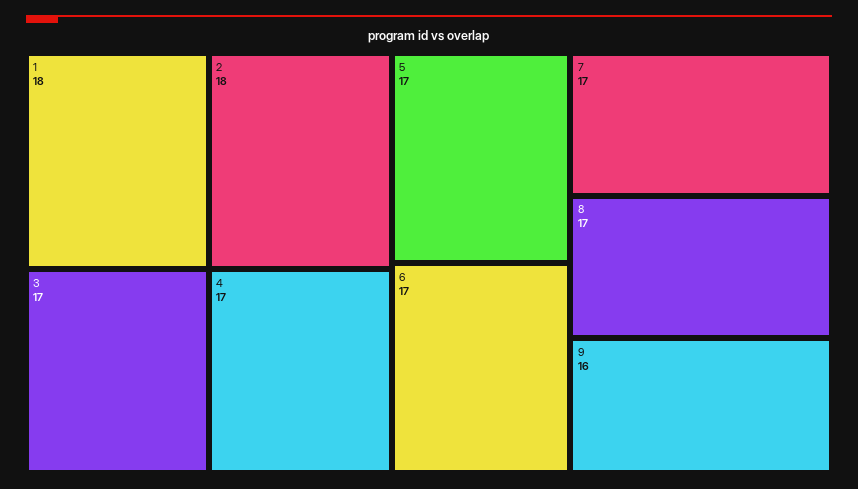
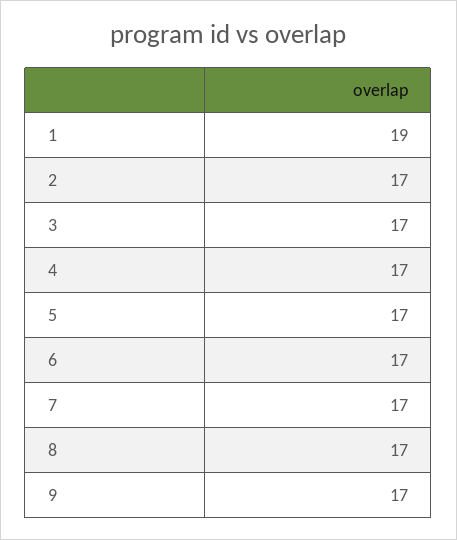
  {
-   "1": 18,
+   "1": 19,
-   "2": 18,
+   "2": 17,
    "3": 17,
    "4": 17,
    "5": 17,
    "6": 17,
    "7": 17,
    "8": 17,
-   "9": 16
+   "9": 17
  }

